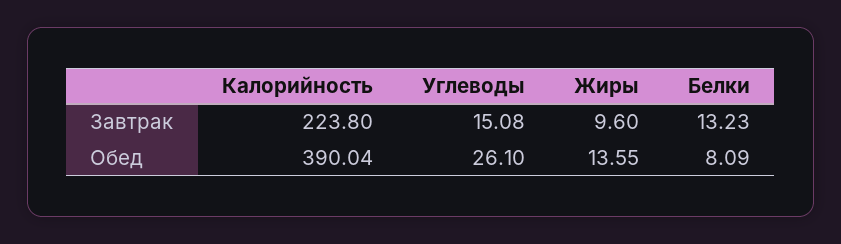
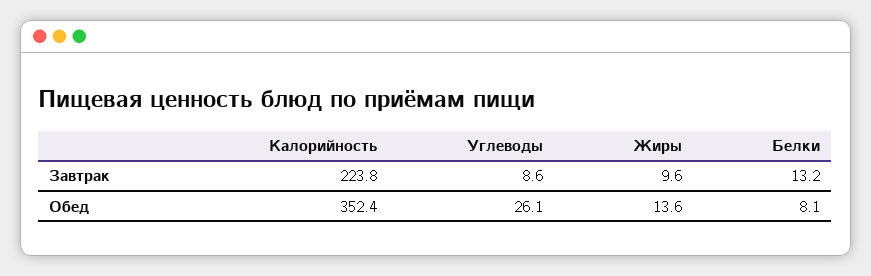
  {
    "Калорийность": {
      "Завтрак": 223.8,
-     "Обед": 390.04
+     "Обед": 352.4
    },
    "Углеводы": {
-     "Завтрак": 15.08,
+     "Завтрак": 8.6,
      "Обед": 26.1
    },
    "Жиры": {
      "Завтрак": 9.6,
      "Обед": 13.55
    },
    "Белки": {
      "Завтрак": 13.23,
      "Обед": 8.09
    }
  }

